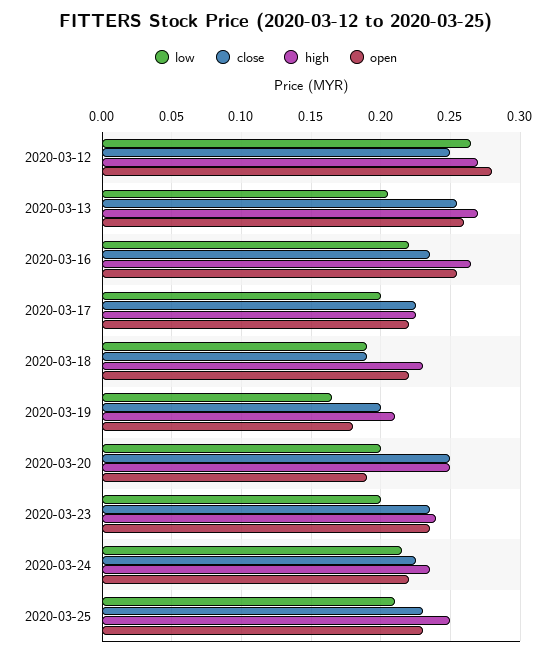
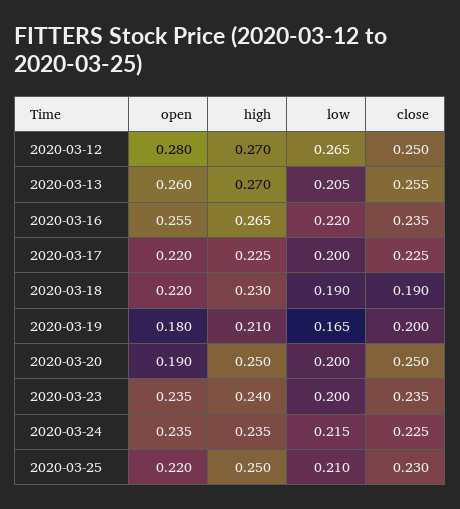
  {
    "low": {
      "2020-03-12": 0.265,
      "2020-03-13": 0.205,
      "2020-03-16": 0.22,
      "2020-03-17": 0.2,
      "2020-03-18": 0.19,
      "2020-03-19": 0.165,
      "2020-03-20": 0.2,
      "2020-03-23": 0.2,
      "2020-03-24": 0.215,
      "2020-03-25": 0.21
    },
    "close": {
      "2020-03-12": 0.25,
      "2020-03-13": 0.255,
      "2020-03-16": 0.235,
      "2020-03-17": 0.225,
      "2020-03-18": 0.19,
      "2020-03-19": 0.2,
      "2020-03-20": 0.25,
      "2020-03-23": 0.235,
      "2020-03-24": 0.225,
      "2020-03-25": 0.23
    },
    "high": {
      "2020-03-12": 0.27,
      "2020-03-13": 0.27,
      "2020-03-16": 0.265,
      "2020-03-17": 0.225,
      "2020-03-18": 0.23,
      "2020-03-19": 0.21,
      "2020-03-20": 0.25,
      "2020-03-23": 0.24,
      "2020-03-24": 0.235,
      "2020-03-25": 0.25
    },
    "open": {
      "2020-03-12": 0.28,
      "2020-03-13": 0.26,
      "2020-03-16": 0.255,
      "2020-03-17": 0.22,
      "2020-03-18": 0.22,
      "2020-03-19": 0.18,
      "2020-03-20": 0.19,
      "2020-03-23": 0.235,
-     "2020-03-24": 0.22,
+     "2020-03-24": 0.235,
-     "2020-03-25": 0.23
+     "2020-03-25": 0.22
    }
  }

